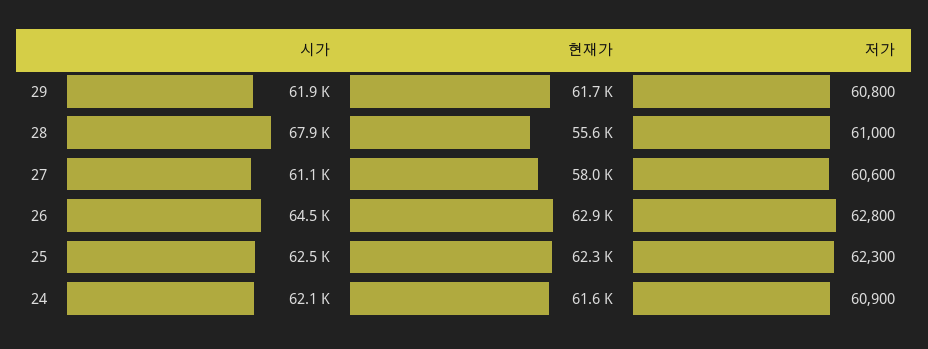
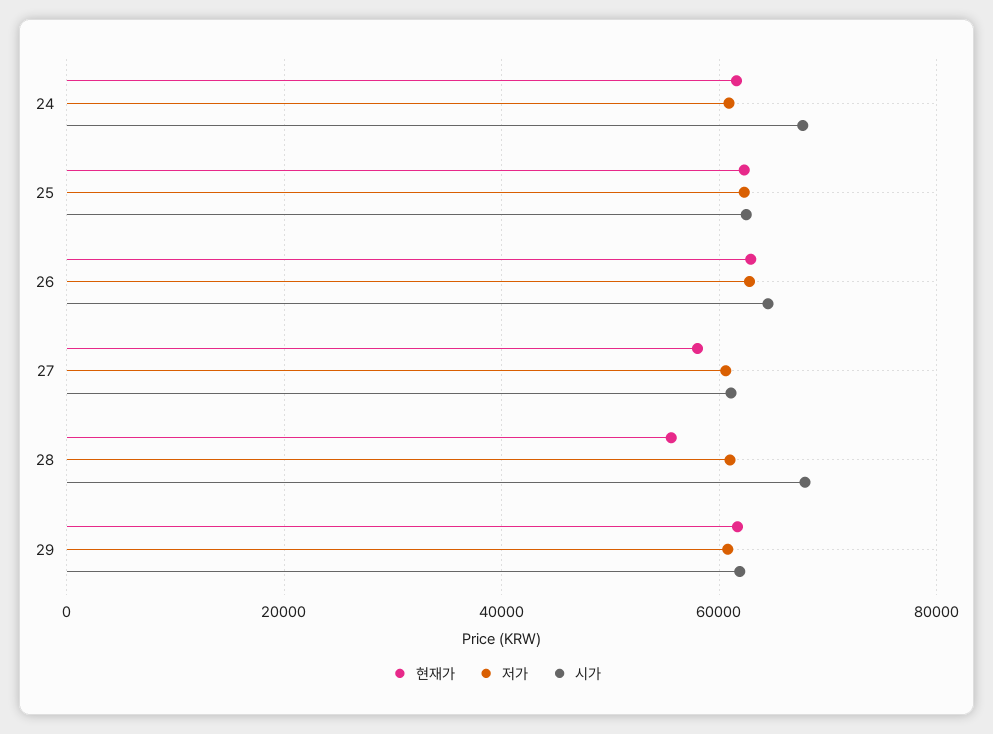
  {
    "시가": {
      "29": 61900,
      "28": 67900,
      "27": 61100,
      "26": 64500,
      "25": 62500,
-     "24": 62100
+     "24": 68000
    },
    "현재가": {
      "29": 61700,
      "28": 55600,
      "27": 58000,
      "26": 62900,
      "25": 62300,
      "24": 61600
    },
    "저가": {
      "29": 60800,
      "28": 61000,
      "27": 60600,
      "26": 62800,
      "25": 62300,
      "24": 60900
    }
  }

